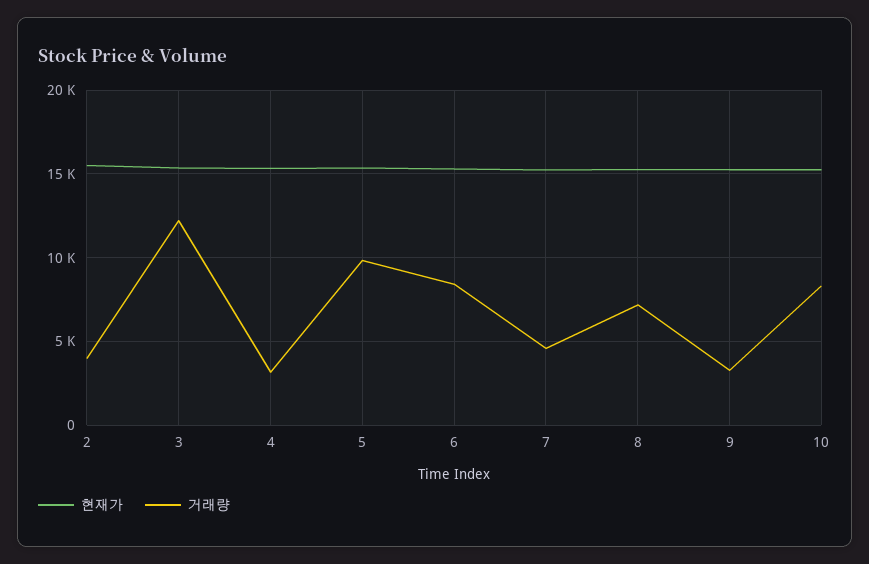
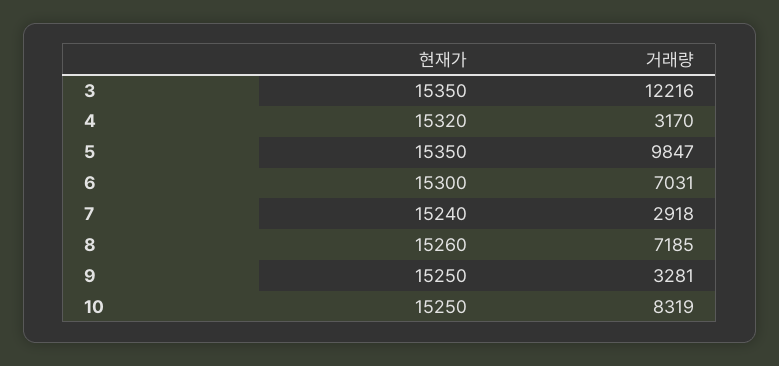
  {
    "현재가": {
-     "2": 15500,
      "3": 15350,
      "4": 15320,
      "5": 15350,
      "6": 15300,
      "7": 15240,
      "8": 15260,
      "9": 15250,
      "10": 15250
    },
    "거래량": {
-     "2": 4000,
      "3": 12216,
      "4": 3170,
      "5": 9847,
-     "6": 8500,
+     "6": 7031,
-     "7": 4500,
+     "7": 2918,
      "8": 7185,
      "9": 3281,
      "10": 8319
    }
  }

